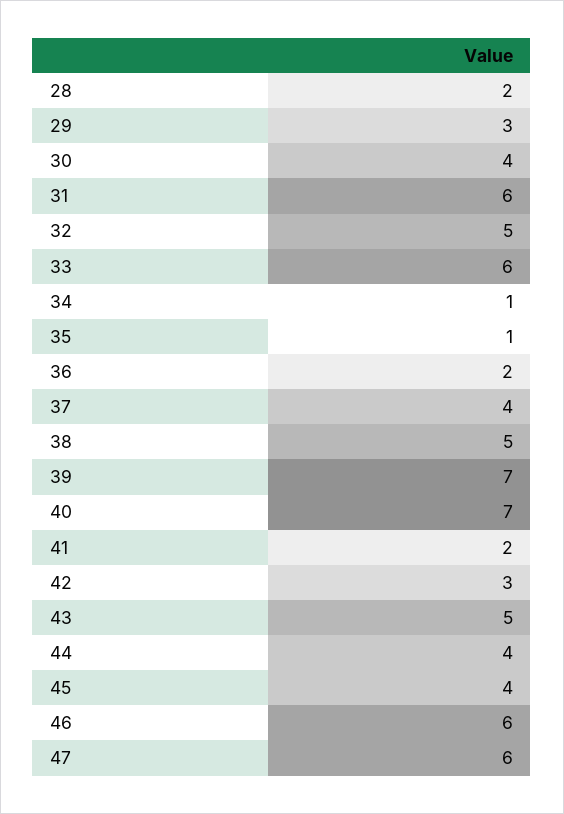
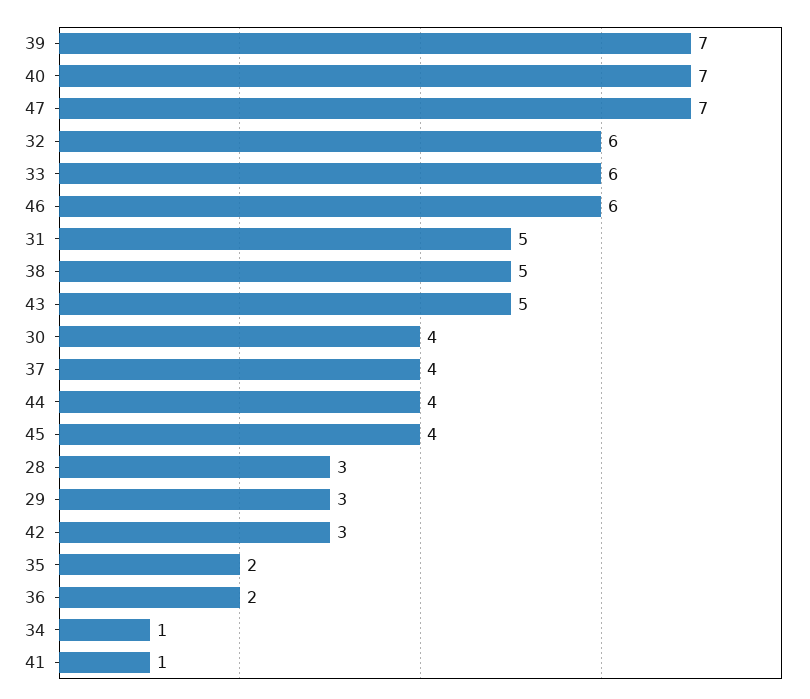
  {
-   "28": 2,
+   "28": 3,
    "29": 3,
    "30": 4,
-   "31": 6,
+   "31": 5,
-   "32": 5,
+   "32": 6,
    "33": 6,
    "34": 1,
-   "35": 1,
+   "35": 2,
    "36": 2,
    "37": 4,
    "38": 5,
    "39": 7,
    "40": 7,
-   "41": 2,
+   "41": 1,
    "42": 3,
    "43": 5,
    "44": 4,
    "45": 4,
    "46": 6,
-   "47": 6
+   "47": 7
  }

